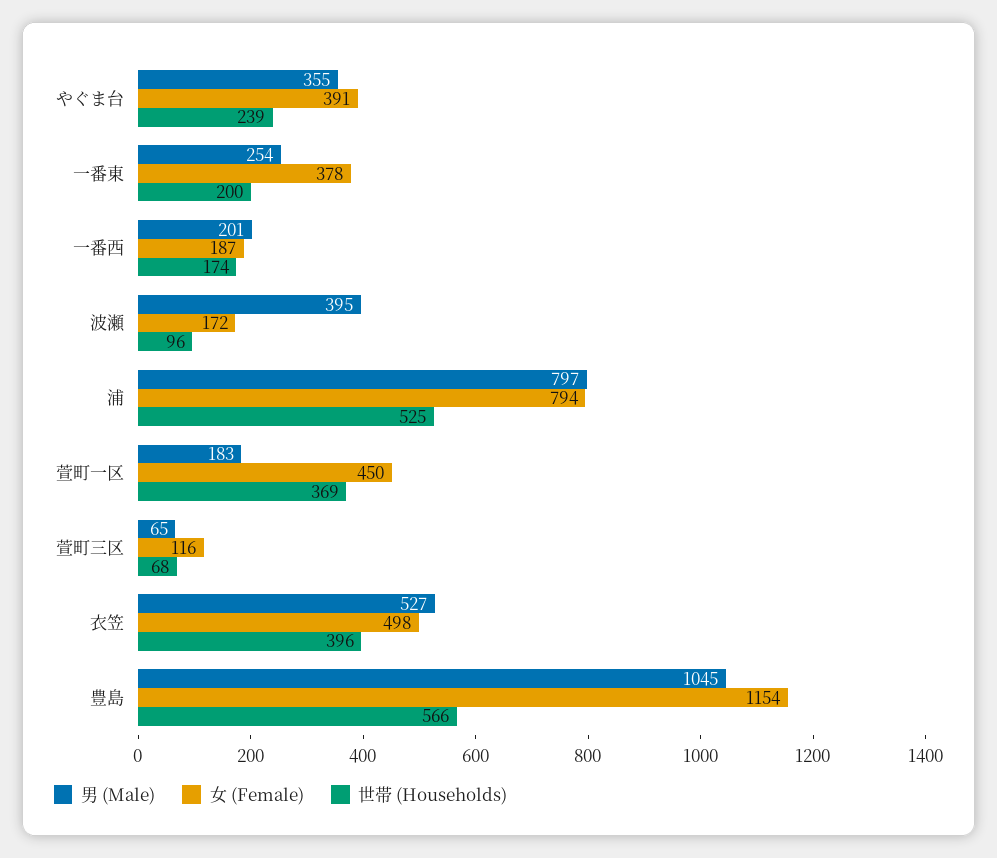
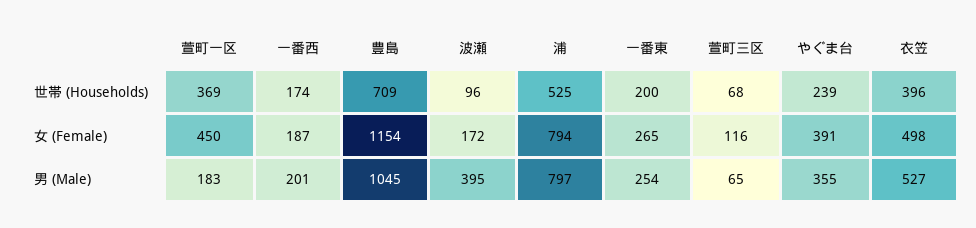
  {
    "男 (Male)": {
      "やぐま台": 355,
      "一番東": 254,
      "一番西": 201,
      "波瀬": 395,
      "浦": 797,
      "萱町一区": 183,
      "萱町三区": 65,
      "衣笠": 527,
      "豊島": 1045
    },
    "女 (Female)": {
      "やぐま台": 391,
-     "一番東": 378,
+     "一番東": 265,
      "一番西": 187,
      "波瀬": 172,
      "浦": 794,
      "萱町一区": 450,
      "萱町三区": 116,
      "衣笠": 498,
      "豊島": 1154
    },
    "世帯 (Households)": {
      "やぐま台": 239,
      "一番東": 200,
      "一番西": 174,
      "波瀬": 96,
      "浦": 525,
      "萱町一区": 369,
      "萱町三区": 68,
      "衣笠": 396,
-     "豊島": 566
+     "豊島": 709
    }
  }

